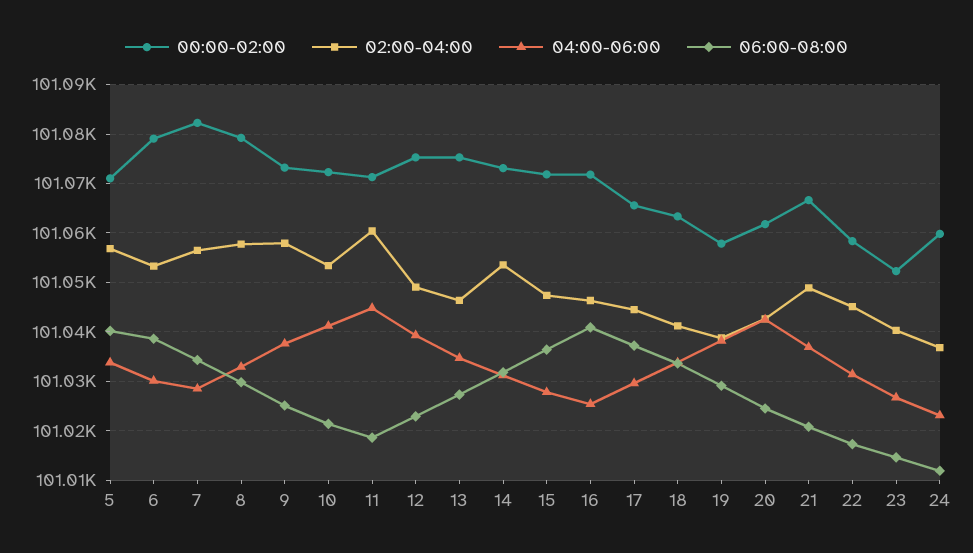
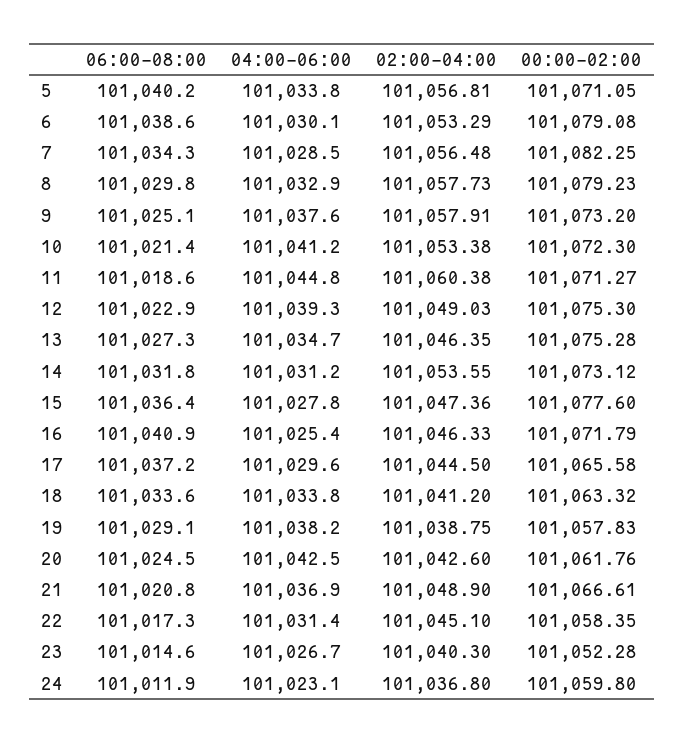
  {
    "00:00-02:00": {
      "5": 101071.05,
      "6": 101079.08,
      "7": 101082.25,
      "8": 101079.23,
      "9": 101073.2,
      "10": 101072.3,
      "11": 101071.27,
      "12": 101075.3,
      "13": 101075.28,
      "14": 101073.12,
-     "15": 101072,
+     "15": 101077.6,
      "16": 101071.79,
      "17": 101065.58,
      "18": 101063.32,
      "19": 101057.83,
      "20": 101061.76,
      "21": 101066.61,
      "22": 101058.35,
      "23": 101052.28,
      "24": 101059.8
    },
    "02:00-04:00": {
      "5": 101056.81,
      "6": 101053.29,
      "7": 101056.48,
      "8": 101057.73,
      "9": 101057.91,
      "10": 101053.38,
      "11": 101060.38,
      "12": 101049.03,
      "13": 101046.35,
      "14": 101053.55,
      "15": 101047.36,
      "16": 101046.33,
      "17": 101044.5,
      "18": 101041.2,
      "19": 101038.75,
      "20": 101042.6,
      "21": 101048.9,
      "22": 101045.1,
      "23": 101040.3,
      "24": 101036.8
    },
    "04:00-06:00": {
      "5": 101033.8,
      "6": 101030.1,
      "7": 101028.5,
      "8": 101032.9,
      "9": 101037.6,
      "10": 101041.2,
      "11": 101044.8,
      "12": 101039.3,
      "13": 101034.7,
      "14": 101031.2,
      "15": 101027.8,
      "16": 101025.4,
      "17": 101029.6,
      "18": 101033.8,
      "19": 101038.2,
      "20": 101042.5,
      "21": 101036.9,
      "22": 101031.4,
      "23": 101026.7,
      "24": 101023.1
    },
    "06:00-08:00": {
      "5": 101040.2,
      "6": 101038.6,
      "7": 101034.3,
      "8": 101029.8,
      "9": 101025.1,
      "10": 101021.4,
      "11": 101018.6,
      "12": 101022.9,
      "13": 101027.3,
      "14": 101031.8,
      "15": 101036.4,
      "16": 101040.9,
      "17": 101037.2,
      "18": 101033.6,
      "19": 101029.1,
      "20": 101024.5,
      "21": 101020.8,
      "22": 101017.3,
      "23": 101014.6,
      "24": 101011.9
    }
  }

